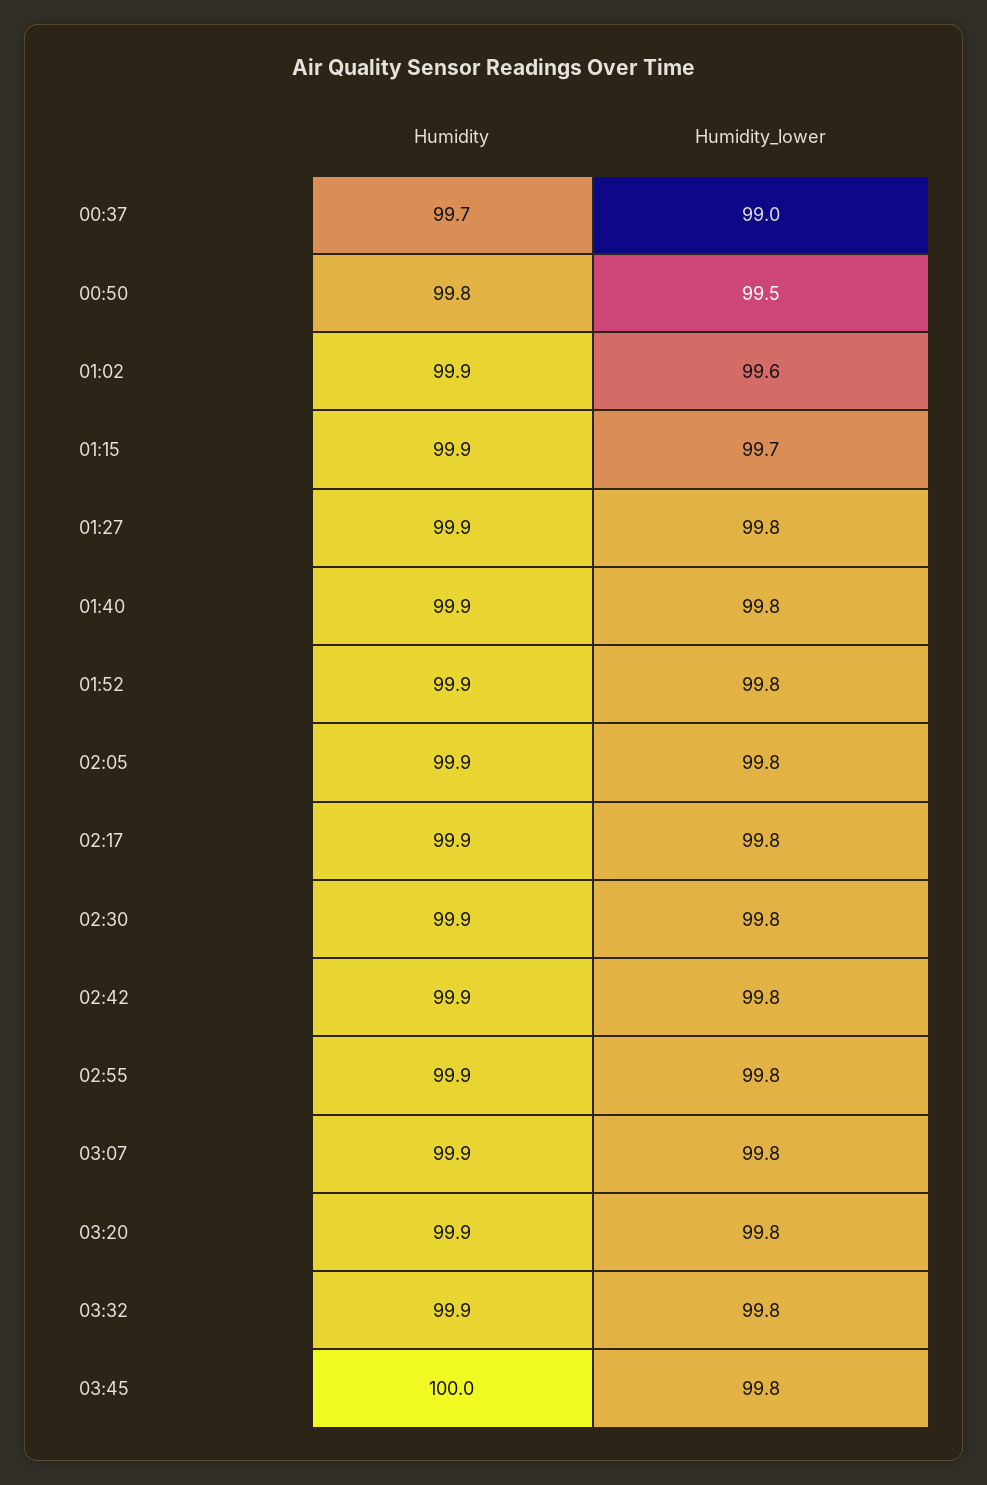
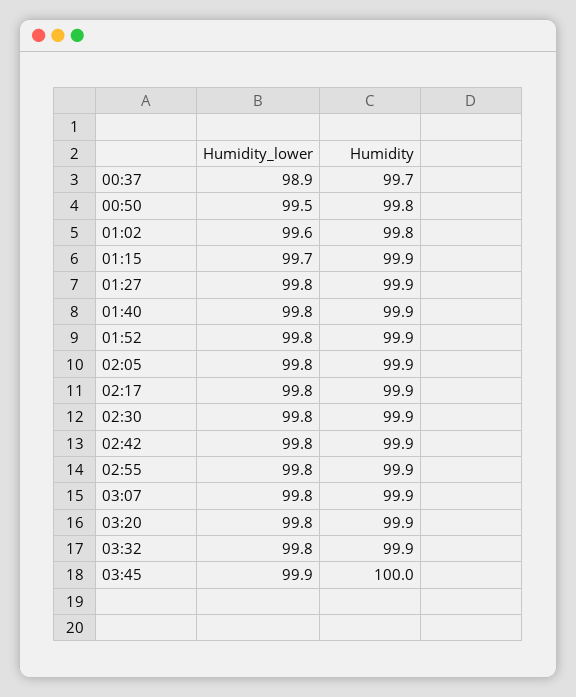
  {
    "Humidity": {
      "00:37": 99.7,
      "00:50": 99.8,
-     "01:02": 99.9,
+     "01:02": 99.8,
      "01:15": 99.9,
      "01:27": 99.9,
      "01:40": 99.9,
      "01:52": 99.9,
      "02:05": 99.9,
      "02:17": 99.9,
      "02:30": 99.9,
      "02:42": 99.9,
      "02:55": 99.9,
      "03:07": 99.9,
      "03:20": 99.9,
      "03:32": 99.9,
      "03:45": 100
    },
    "Humidity_lower": {
-     "00:37": 99,
+     "00:37": 98.9,
      "00:50": 99.5,
      "01:02": 99.6,
      "01:15": 99.7,
      "01:27": 99.8,
      "01:40": 99.8,
      "01:52": 99.8,
      "02:05": 99.8,
      "02:17": 99.8,
      "02:30": 99.8,
      "02:42": 99.8,
      "02:55": 99.8,
      "03:07": 99.8,
      "03:20": 99.8,
      "03:32": 99.8,
-     "03:45": 99.8
+     "03:45": 99.9
    }
  }

